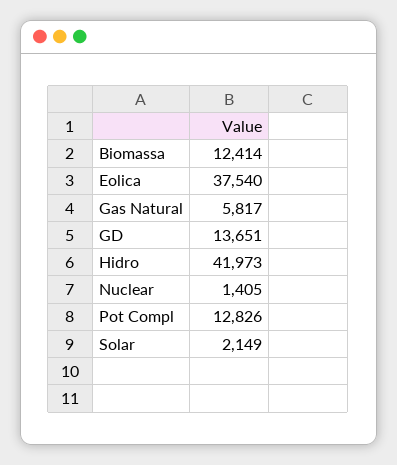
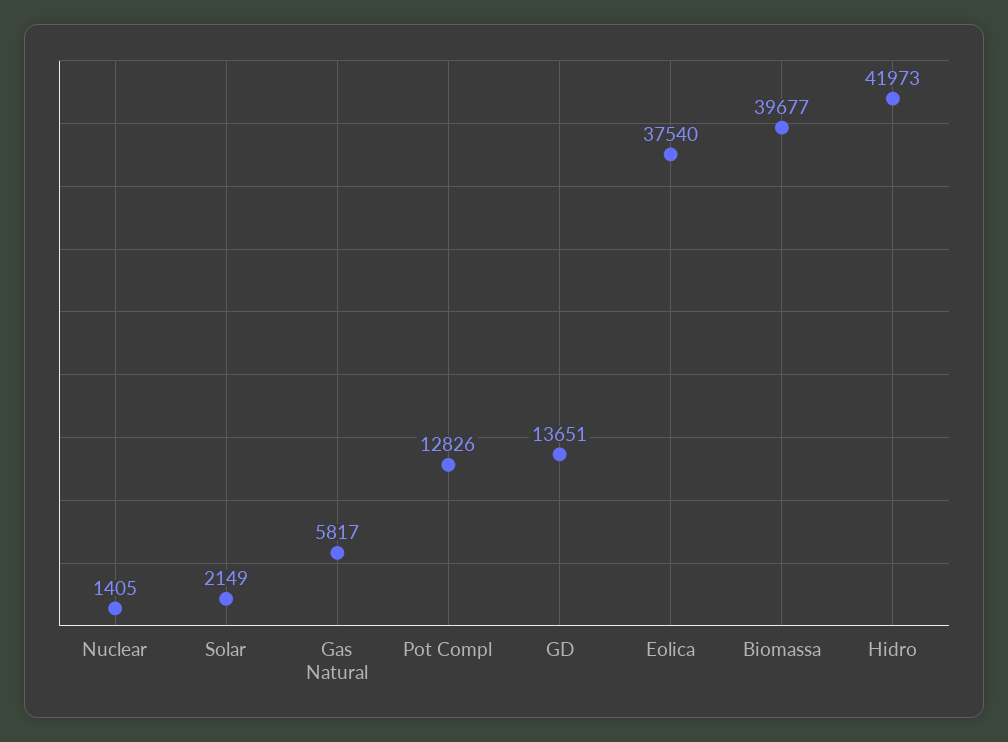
  {
-   "Biomassa": 12414,
+   "Biomassa": 39677,
    "Eolica": 37540,
    "Gas Natural": 5817,
    "GD": 13651,
    "Hidro": 41973,
    "Nuclear": 1405,
    "Pot Compl": 12826,
    "Solar": 2149
  }

